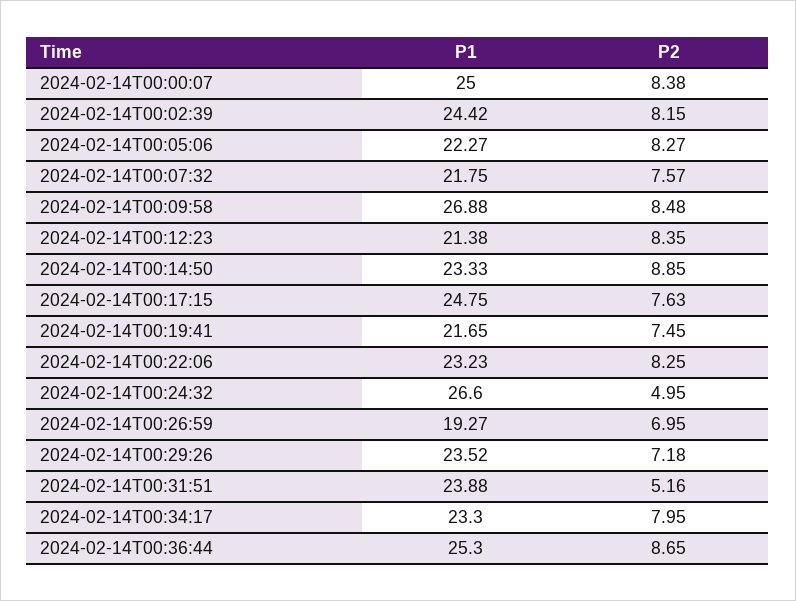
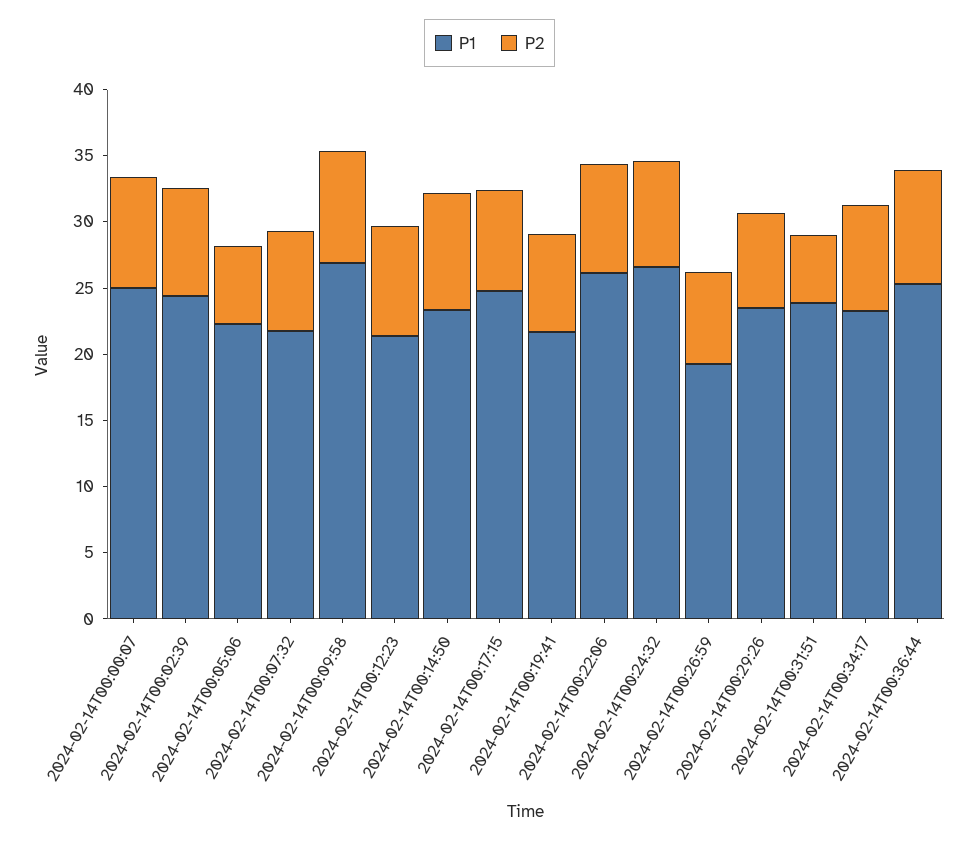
  {
    "P1": {
      "2024-02-14T00:00:07": 25,
      "2024-02-14T00:02:39": 24.42,
      "2024-02-14T00:05:06": 22.27,
      "2024-02-14T00:07:32": 21.75,
      "2024-02-14T00:09:58": 26.88,
      "2024-02-14T00:12:23": 21.38,
      "2024-02-14T00:14:50": 23.33,
      "2024-02-14T00:17:15": 24.75,
      "2024-02-14T00:19:41": 21.65,
-     "2024-02-14T00:22:06": 23.23,
+     "2024-02-14T00:22:06": 26,
      "2024-02-14T00:24:32": 26.6,
      "2024-02-14T00:26:59": 19.27,
      "2024-02-14T00:29:26": 23.52,
      "2024-02-14T00:31:51": 23.88,
      "2024-02-14T00:34:17": 23.3,
      "2024-02-14T00:36:44": 25.3
    },
    "P2": {
      "2024-02-14T00:00:07": 8.38,
      "2024-02-14T00:02:39": 8.15,
-     "2024-02-14T00:05:06": 8.27,
+     "2024-02-14T00:05:06": 6,
      "2024-02-14T00:07:32": 7.57,
      "2024-02-14T00:09:58": 8.48,
      "2024-02-14T00:12:23": 8.35,
      "2024-02-14T00:14:50": 8.85,
      "2024-02-14T00:17:15": 7.63,
      "2024-02-14T00:19:41": 7.45,
      "2024-02-14T00:22:06": 8.25,
-     "2024-02-14T00:24:32": 4.95,
+     "2024-02-14T00:24:32": 8,
      "2024-02-14T00:26:59": 6.95,
      "2024-02-14T00:29:26": 7.18,
      "2024-02-14T00:31:51": 5.16,
      "2024-02-14T00:34:17": 7.95,
      "2024-02-14T00:36:44": 8.65
    }
  }

